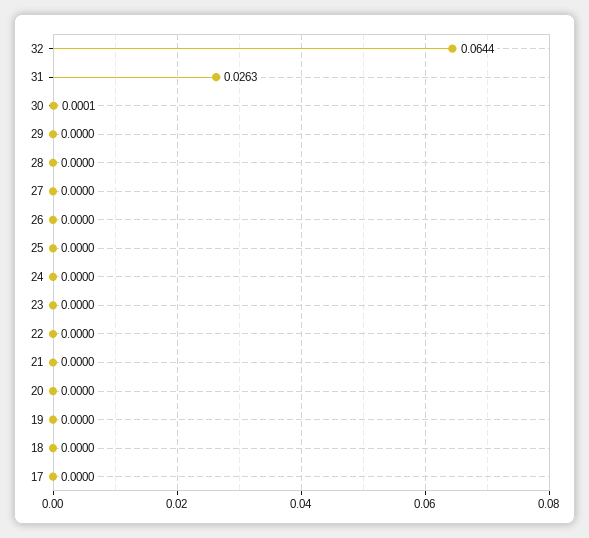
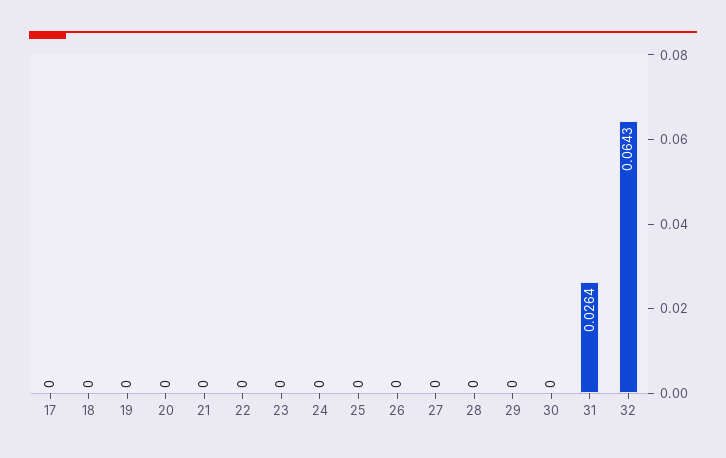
  {
-   "32": 0.0644,
+   "32": 0.0643,
-   "31": 0.0263,
+   "31": 0.0264,
-   "30": 0.0001,
+   "30": 0,
    "29": 0,
    "28": 0,
    "27": 0,
    "26": 0,
    "25": 0,
    "24": 0,
    "23": 0,
    "22": 0,
    "21": 0,
    "20": 0,
    "19": 0,
    "18": 0,
    "17": 0
  }

